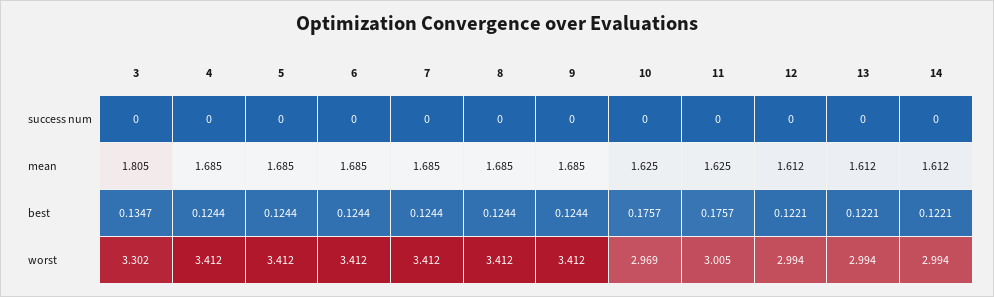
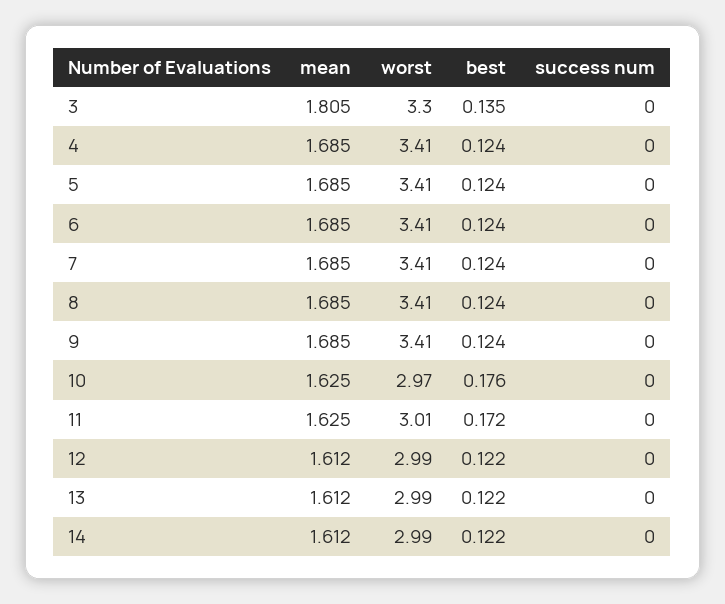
  {
    "3": {
      "success num": 0,
      "mean": 1.805,
      "best": 0.1347,
      "worst": 3.302
    },
    "4": {
      "success num": 0,
      "mean": 1.685,
      "best": 0.1244,
      "worst": 3.412
    },
    "5": {
      "success num": 0,
      "mean": 1.685,
      "best": 0.1244,
      "worst": 3.412
    },
    "6": {
      "success num": 0,
      "mean": 1.685,
      "best": 0.1244,
      "worst": 3.412
    },
    "7": {
      "success num": 0,
      "mean": 1.685,
      "best": 0.1244,
      "worst": 3.412
    },
    "8": {
      "success num": 0,
      "mean": 1.685,
      "best": 0.1244,
      "worst": 3.412
    },
    "9": {
      "success num": 0,
      "mean": 1.685,
      "best": 0.1244,
      "worst": 3.412
    },
    "10": {
      "success num": 0,
      "mean": 1.625,
      "best": 0.1757,
      "worst": 2.969
    },
    "11": {
      "success num": 0,
      "mean": 1.625,
-     "best": 0.1757,
+     "best": 0.172,
      "worst": 3.005
    },
    "12": {
      "success num": 0,
      "mean": 1.612,
      "best": 0.1221,
      "worst": 2.994
    },
    "13": {
      "success num": 0,
      "mean": 1.612,
      "best": 0.1221,
      "worst": 2.994
    },
    "14": {
      "success num": 0,
      "mean": 1.612,
      "best": 0.1221,
      "worst": 2.994
    }
  }

